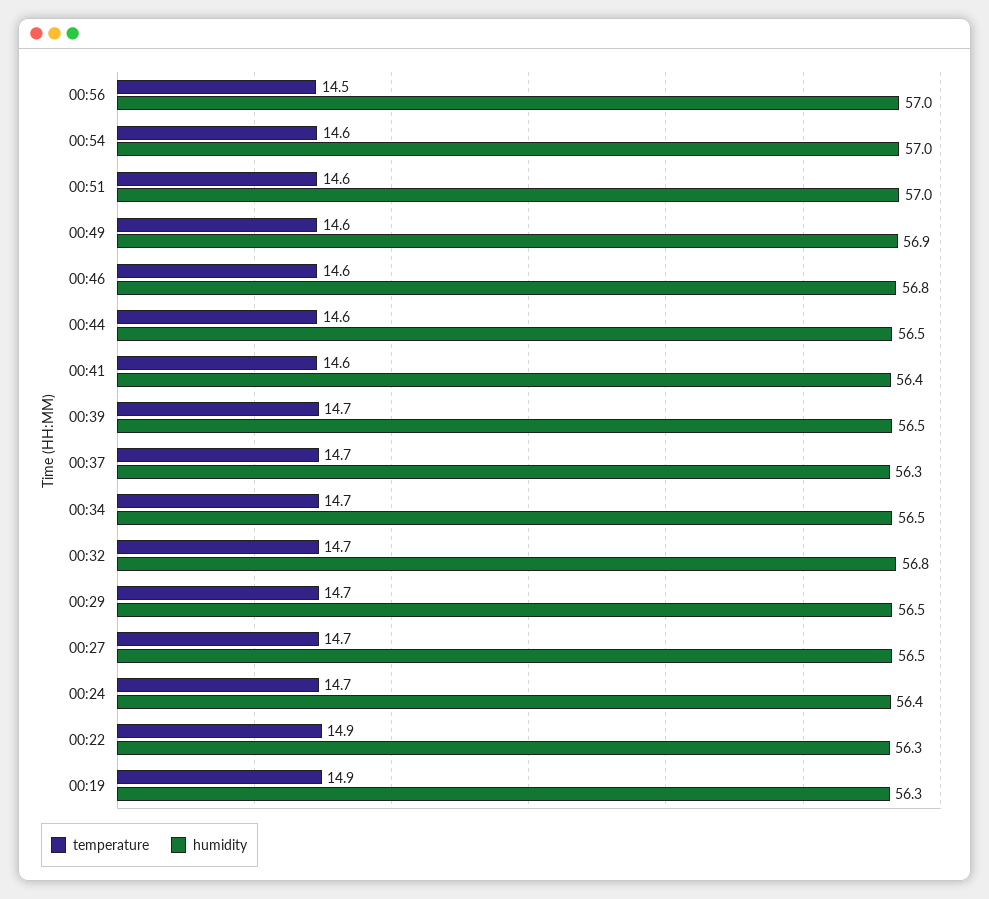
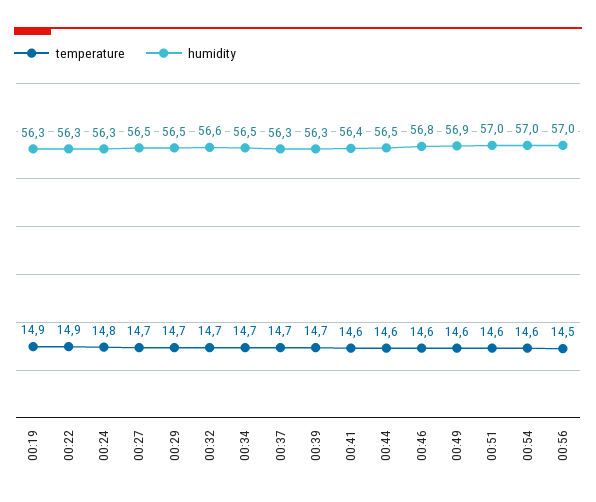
  {
    "temperature": {
      "00:56": 14.5,
      "00:54": 14.6,
      "00:51": 14.6,
      "00:49": 14.6,
      "00:46": 14.6,
      "00:44": 14.6,
      "00:41": 14.6,
      "00:39": 14.7,
      "00:37": 14.7,
      "00:34": 14.7,
      "00:32": 14.7,
      "00:29": 14.7,
      "00:27": 14.7,
-     "00:24": 14.7,
+     "00:24": 14.8,
      "00:22": 14.9,
      "00:19": 14.9
    },
    "humidity": {
      "00:56": 57,
      "00:54": 57,
      "00:51": 57,
      "00:49": 56.9,
      "00:46": 56.8,
      "00:44": 56.5,
      "00:41": 56.4,
-     "00:39": 56.5,
+     "00:39": 56.3,
      "00:37": 56.3,
      "00:34": 56.5,
-     "00:32": 56.8,
+     "00:32": 56.6,
      "00:29": 56.5,
      "00:27": 56.5,
-     "00:24": 56.4,
+     "00:24": 56.3,
      "00:22": 56.3,
      "00:19": 56.3
    }
  }

